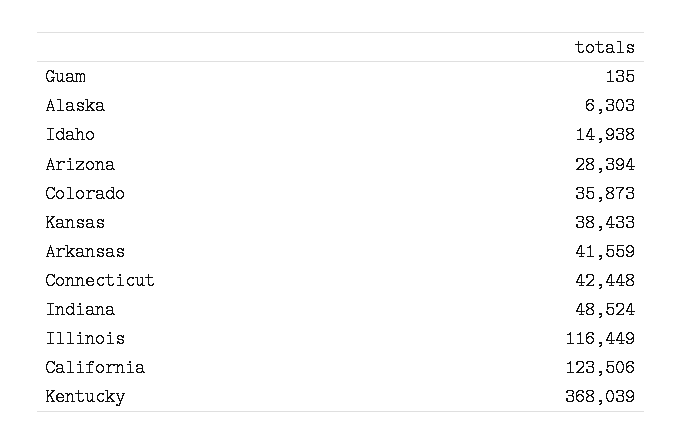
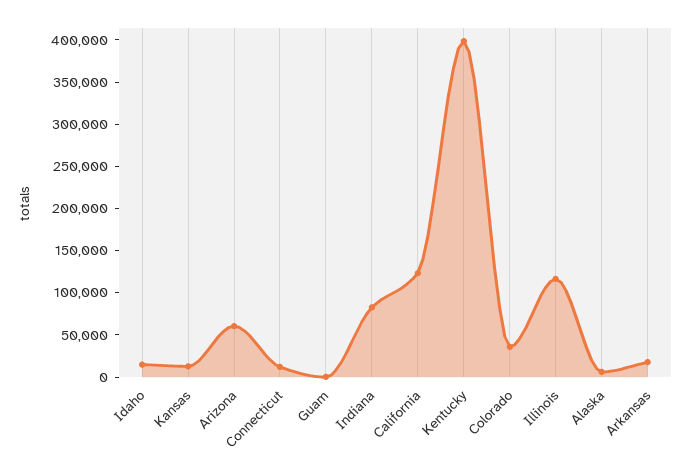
  {
    "Guam": 135,
    "Alaska": 6303,
    "Idaho": 14938,
-   "Arizona": 28394,
+   "Arizona": 60000,
    "Colorado": 35873,
-   "Kansas": 38433,
+   "Kansas": 10000,
-   "Arkansas": 41559,
+   "Arkansas": 20000,
-   "Connecticut": 42448,
+   "Connecticut": 10000,
-   "Indiana": 48524,
+   "Indiana": 80000,
    "Illinois": 116449,
    "California": 123506,
-   "Kentucky": 368039
+   "Kentucky": 400000
  }

